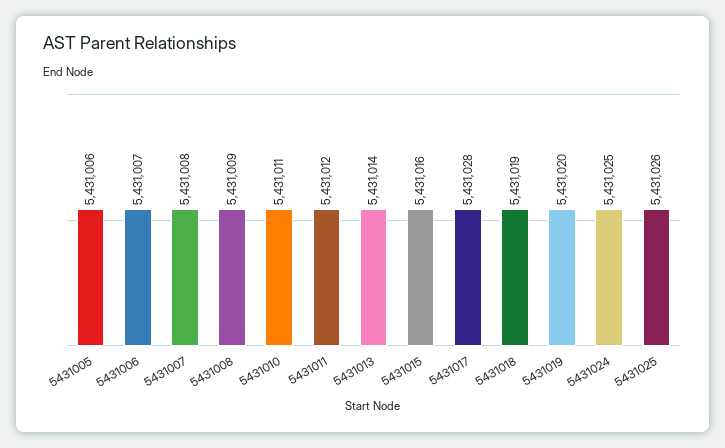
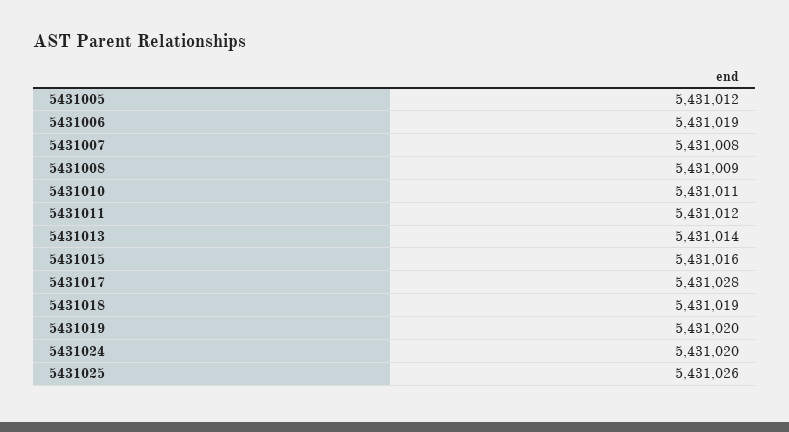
  {
-   "5431005": 5431006,
+   "5431005": 5431012,
-   "5431006": 5431007,
+   "5431006": 5431019,
    "5431007": 5431008,
    "5431008": 5431009,
    "5431010": 5431011,
    "5431011": 5431012,
    "5431013": 5431014,
    "5431015": 5431016,
    "5431017": 5431028,
    "5431018": 5431019,
    "5431019": 5431020,
-   "5431024": 5431025,
+   "5431024": 5431020,
    "5431025": 5431026
  }

